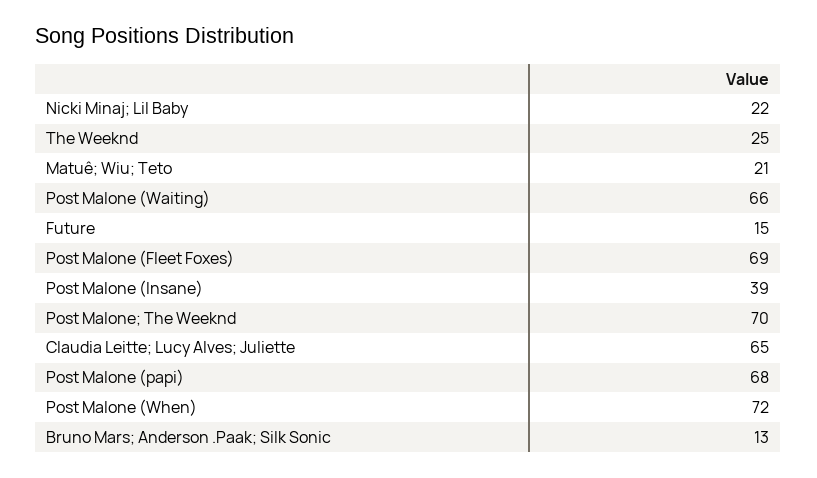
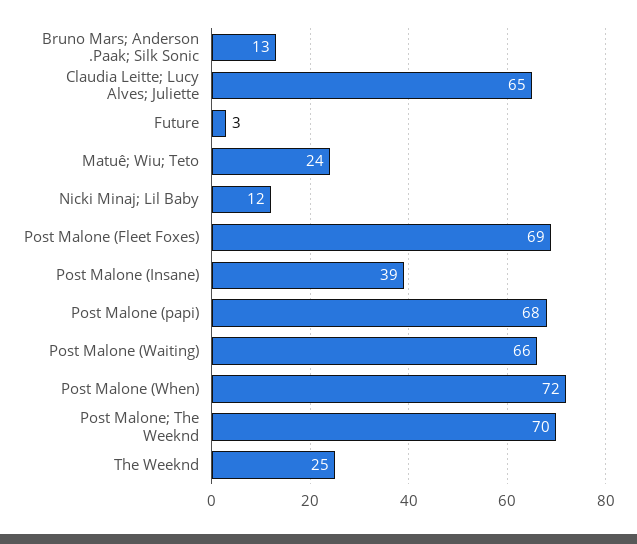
  {
-   "Nicki Minaj; Lil Baby": 22,
+   "Nicki Minaj; Lil Baby": 12,
    "The Weeknd": 25,
-   "Matuê; Wiu; Teto": 21,
+   "Matuê; Wiu; Teto": 24,
    "Post Malone (Waiting)": 66,
-   "Future": 15,
+   "Future": 3,
    "Post Malone (Fleet Foxes)": 69,
    "Post Malone (Insane)": 39,
    "Post Malone; The Weeknd": 70,
    "Claudia Leitte; Lucy Alves; Juliette": 65,
    "Post Malone (papi)": 68,
    "Post Malone (When)": 72,
    "Bruno Mars; Anderson .Paak; Silk Sonic": 13
  }

